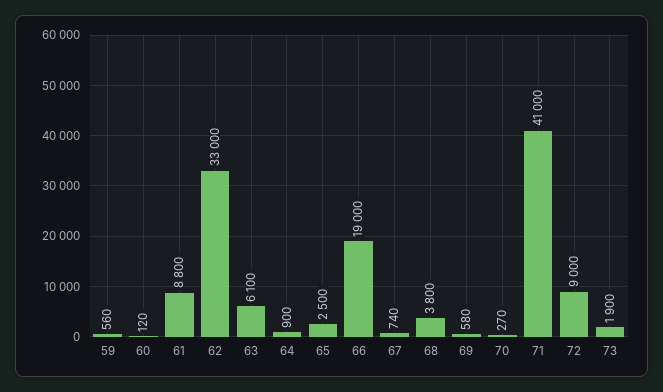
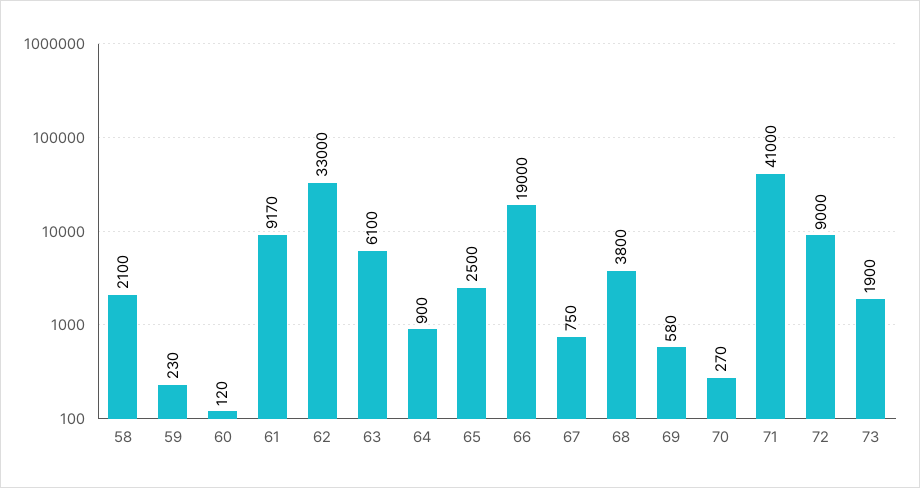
  {
-   "59": 560,
+   "59": 230,
    "60": 120,
-   "61": 8800,
+   "61": 9170,
    "62": 33000,
    "63": 6100,
    "64": 900,
    "65": 2500,
    "66": 19000,
-   "67": 740,
+   "67": 750,
    "68": 3800,
    "69": 580,
    "70": 270,
    "71": 41000,
    "72": 9000,
-   "73": 1900
+   "73": 1900,
+   "58": 2100
  }

